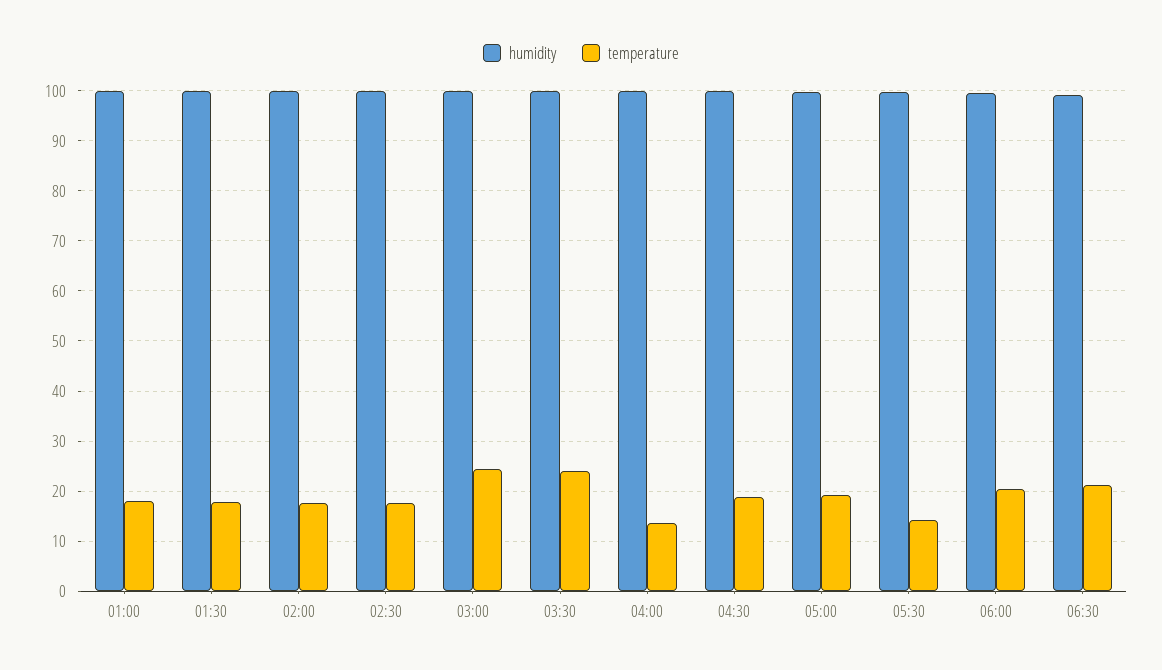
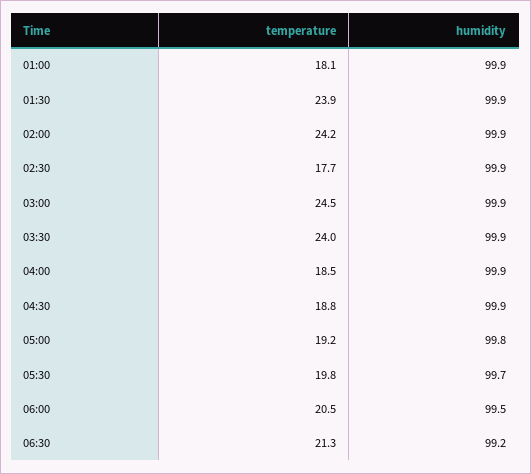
  {
    "humidity": {
      "01:00": 99.9,
      "01:30": 99.9,
      "02:00": 99.9,
      "02:30": 99.9,
      "03:00": 99.9,
      "03:30": 99.9,
      "04:00": 99.9,
      "04:30": 99.9,
      "05:00": 99.8,
      "05:30": 99.7,
      "06:00": 99.5,
      "06:30": 99.2
    },
    "temperature": {
      "01:00": 18.1,
-     "01:30": 18,
+     "01:30": 23.9,
-     "02:00": 18,
+     "02:00": 24.2,
      "02:30": 17.7,
      "03:00": 24.5,
      "03:30": 24,
-     "04:00": 14,
+     "04:00": 18.5,
      "04:30": 18.8,
      "05:00": 19.2,
-     "05:30": 14,
+     "05:30": 19.8,
      "06:00": 20.5,
      "06:30": 21.3
    }
  }

